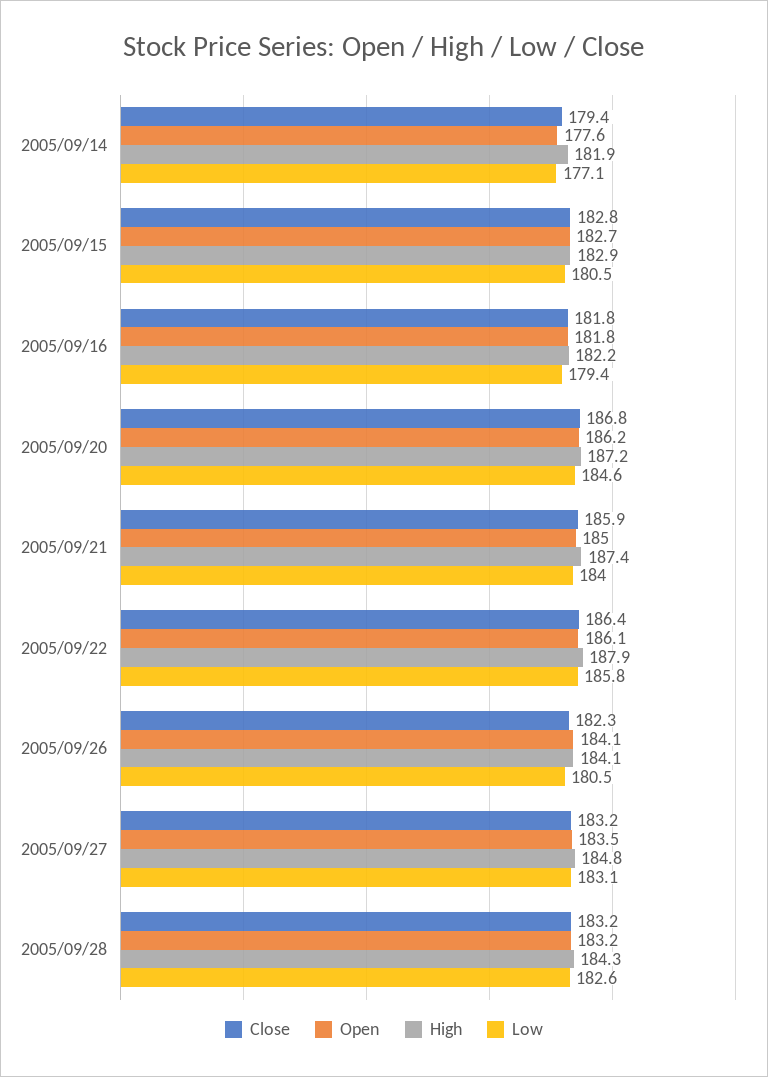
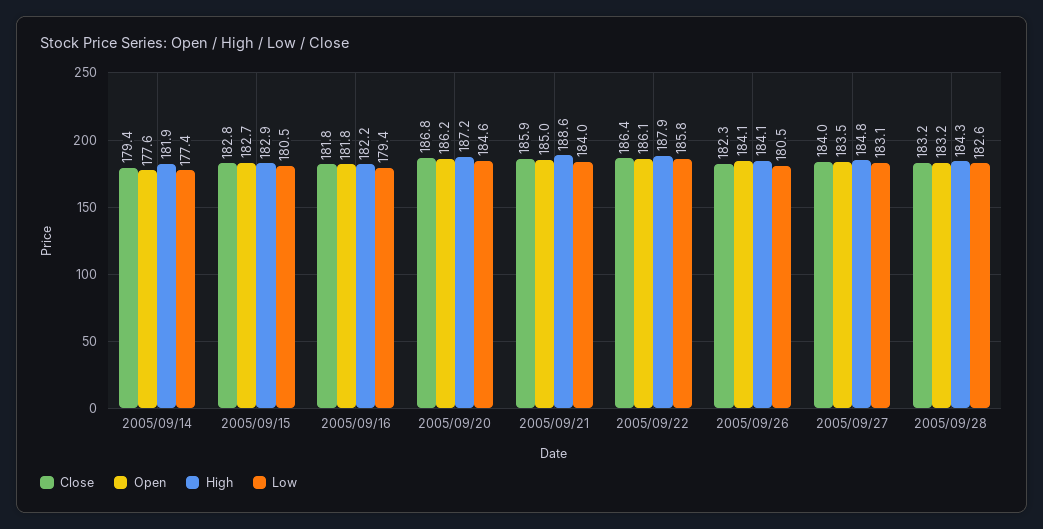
  {
    "Close": {
      "2005/09/14": 179.4,
      "2005/09/15": 182.8,
      "2005/09/16": 181.8,
      "2005/09/20": 186.8,
      "2005/09/21": 185.9,
      "2005/09/22": 186.4,
      "2005/09/26": 182.3,
-     "2005/09/27": 183.2,
+     "2005/09/27": 184,
      "2005/09/28": 183.2
    },
    "Open": {
      "2005/09/14": 177.6,
      "2005/09/15": 182.7,
      "2005/09/16": 181.8,
      "2005/09/20": 186.2,
      "2005/09/21": 185,
      "2005/09/22": 186.1,
      "2005/09/26": 184.1,
      "2005/09/27": 183.5,
      "2005/09/28": 183.2
    },
    "High": {
      "2005/09/14": 181.9,
      "2005/09/15": 182.9,
      "2005/09/16": 182.2,
      "2005/09/20": 187.2,
-     "2005/09/21": 187.4,
+     "2005/09/21": 188.6,
      "2005/09/22": 187.9,
      "2005/09/26": 184.1,
      "2005/09/27": 184.8,
      "2005/09/28": 184.3
    },
    "Low": {
-     "2005/09/14": 177.1,
+     "2005/09/14": 177.4,
      "2005/09/15": 180.5,
      "2005/09/16": 179.4,
      "2005/09/20": 184.6,
      "2005/09/21": 184,
      "2005/09/22": 185.8,
      "2005/09/26": 180.5,
      "2005/09/27": 183.1,
      "2005/09/28": 182.6
    }
  }

